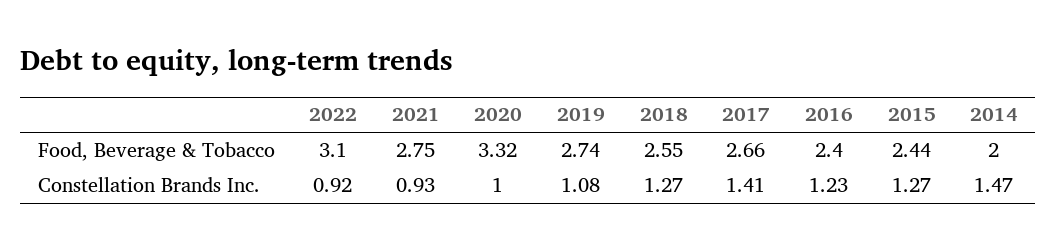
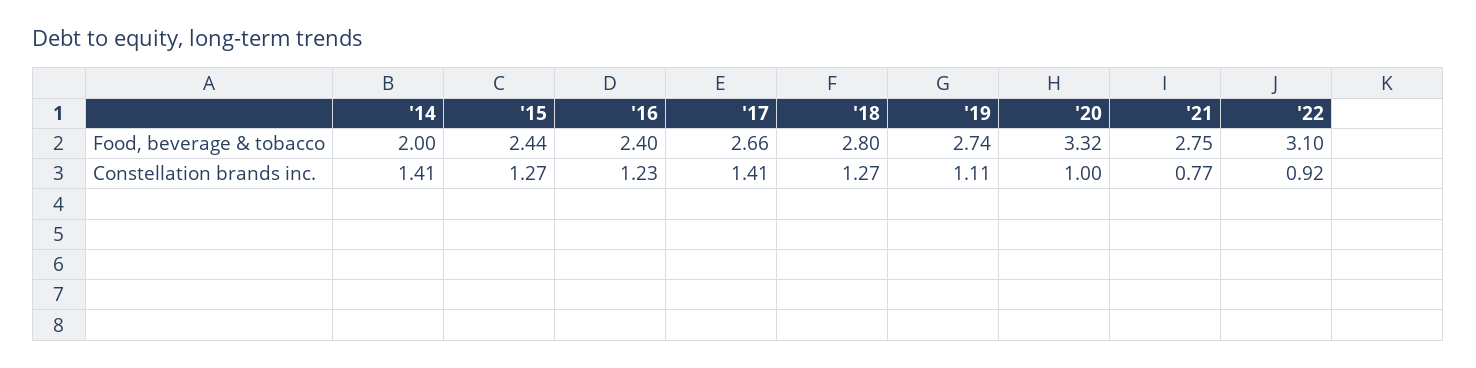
  {
    "2022": {
      "Food, Beverage & Tobacco": 3.1,
      "Constellation Brands Inc.": 0.92
    },
    "2021": {
      "Food, Beverage & Tobacco": 2.75,
-     "Constellation Brands Inc.": 0.93
+     "Constellation Brands Inc.": 0.77
    },
    "2020": {
      "Food, Beverage & Tobacco": 3.32,
      "Constellation Brands Inc.": 1
    },
    "2019": {
      "Food, Beverage & Tobacco": 2.74,
-     "Constellation Brands Inc.": 1.08
+     "Constellation Brands Inc.": 1.11
    },
    "2018": {
-     "Food, Beverage & Tobacco": 2.55,
+     "Food, Beverage & Tobacco": 2.8,
      "Constellation Brands Inc.": 1.27
    },
    "2017": {
      "Food, Beverage & Tobacco": 2.66,
      "Constellation Brands Inc.": 1.41
    },
    "2016": {
      "Food, Beverage & Tobacco": 2.4,
      "Constellation Brands Inc.": 1.23
    },
    "2015": {
      "Food, Beverage & Tobacco": 2.44,
      "Constellation Brands Inc.": 1.27
    },
    "2014": {
      "Food, Beverage & Tobacco": 2,
-     "Constellation Brands Inc.": 1.47
+     "Constellation Brands Inc.": 1.41
    }
  }

